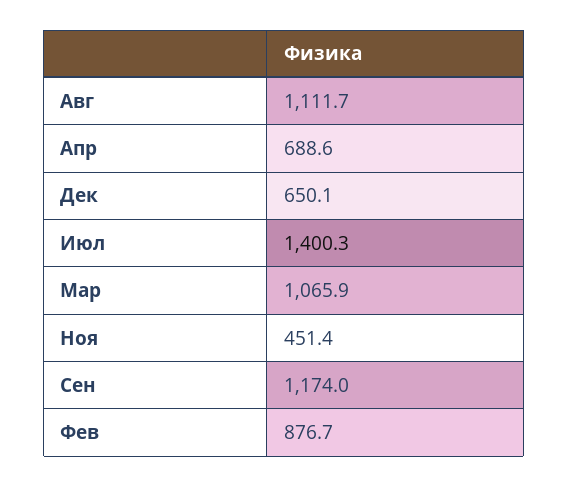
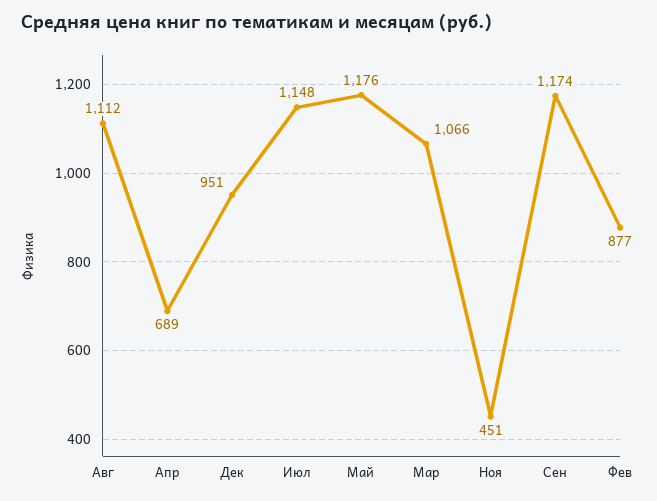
  {
    "Авг": 1111.7,
    "Апр": 688.6,
-   "Дек": 650.1,
+   "Дек": 951,
-   "Июл": 1400.3,
+   "Июл": 1148,
    "Мар": 1065.9,
    "Ноя": 451.4,
    "Сен": 1174,
-   "Фев": 876.7
+   "Фев": 876.7,
+   "Май": 1176
  }

